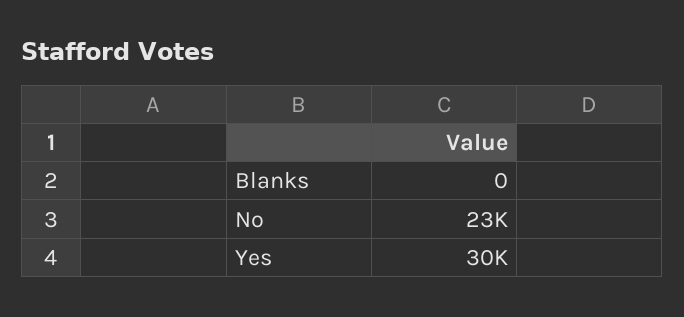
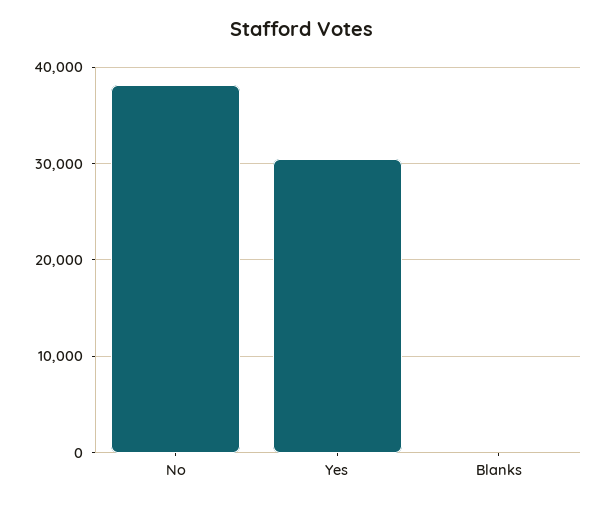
  {
    "Blanks": 0,
-   "No": 23000,
+   "No": 38000,
    "Yes": 30000
  }

